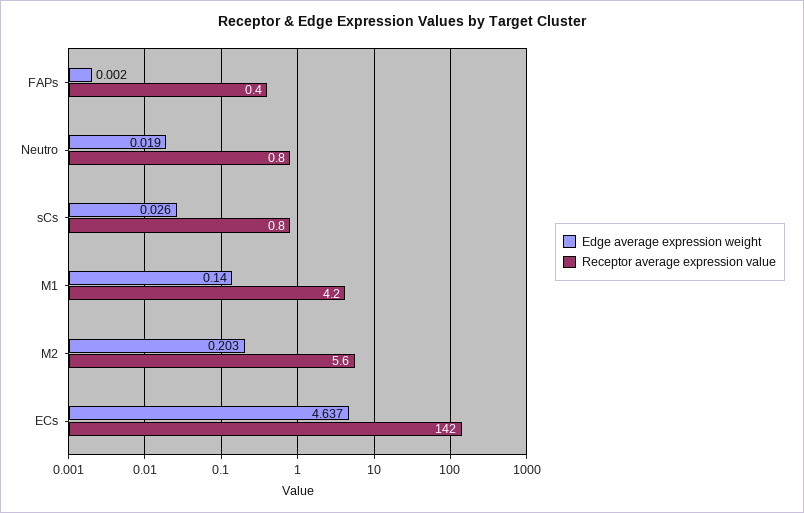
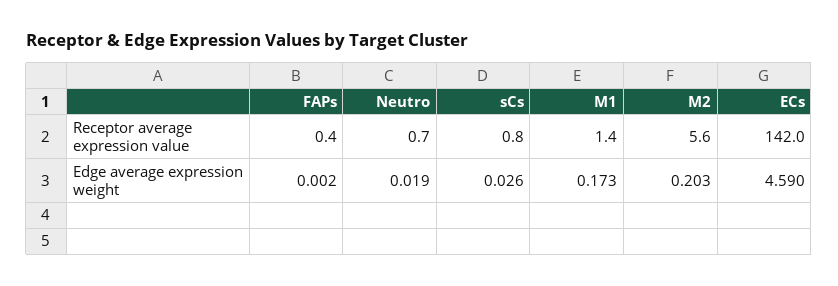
  {
    "Edge average expression weight": {
      "FAPs": 0.002,
      "Neutro": 0.019,
      "sCs": 0.026,
-     "M1": 0.14,
+     "M1": 0.173,
      "M2": 0.203,
-     "ECs": 4.637
+     "ECs": 4.59
    },
    "Receptor average expression value": {
      "FAPs": 0.4,
-     "Neutro": 0.8,
+     "Neutro": 0.7,
      "sCs": 0.8,
-     "M1": 4.2,
+     "M1": 1.4,
      "M2": 5.6,
      "ECs": 142
    }
  }

